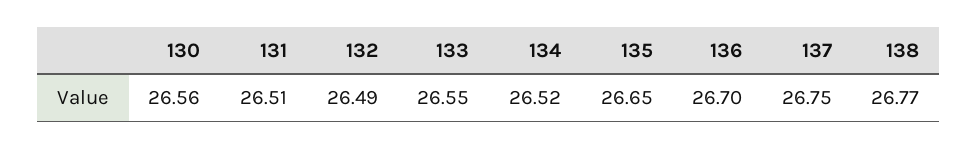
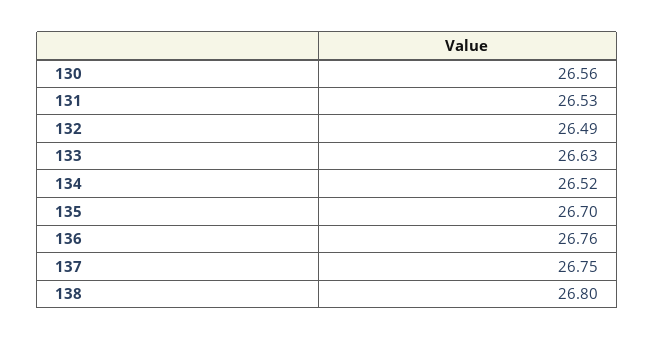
  {
    "130": 26.56,
-   "131": 26.51,
+   "131": 26.53,
    "132": 26.49,
-   "133": 26.55,
+   "133": 26.63,
    "134": 26.52,
-   "135": 26.65,
+   "135": 26.7,
-   "136": 26.7,
+   "136": 26.76,
    "137": 26.75,
-   "138": 26.77
+   "138": 26.8
  }

